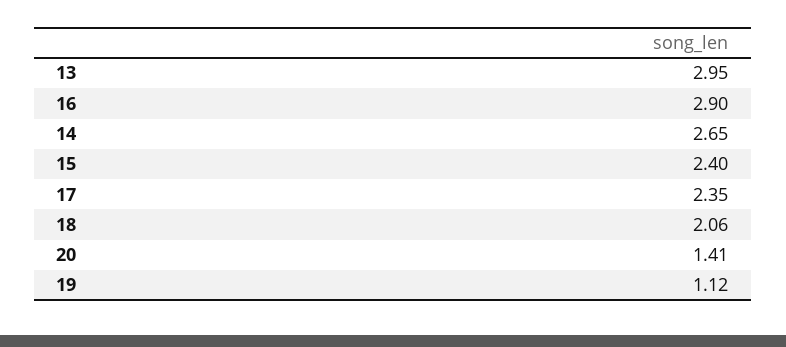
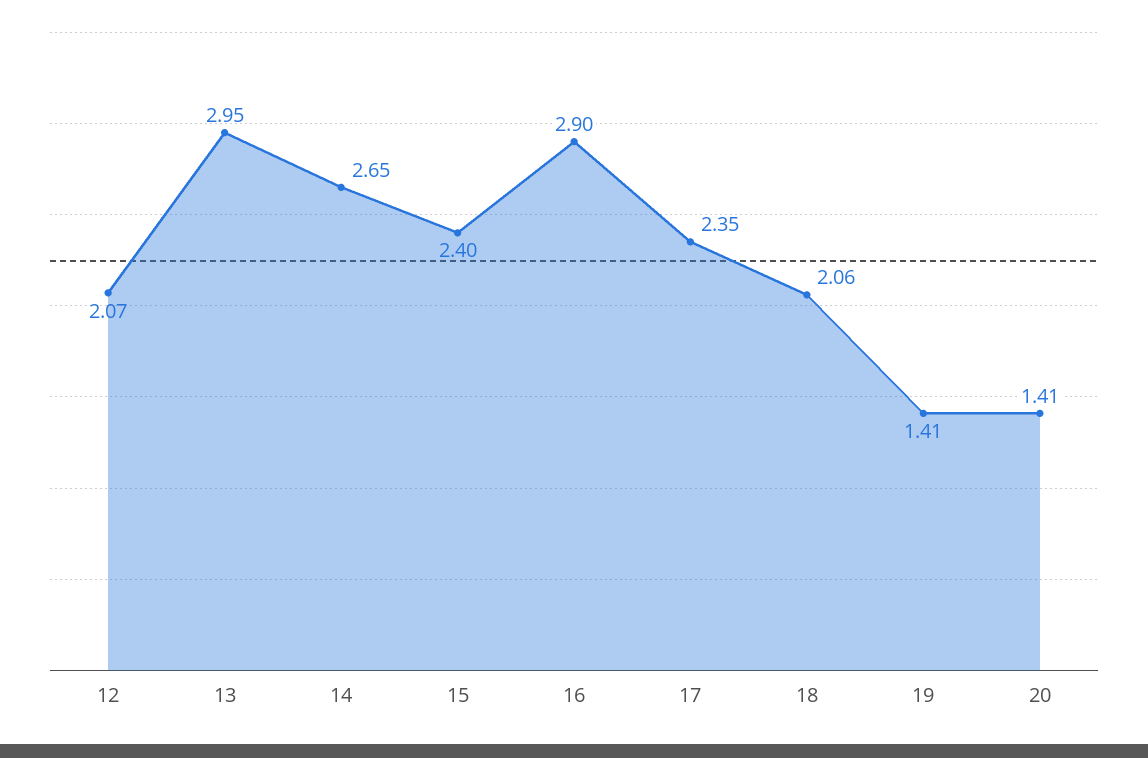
  {
    "13": 2.95,
    "16": 2.9,
    "14": 2.65,
    "15": 2.4,
    "17": 2.35,
    "18": 2.06,
    "20": 1.41,
-   "19": 1.12
+   "19": 1.41,
+   "12": 2.07
  }

